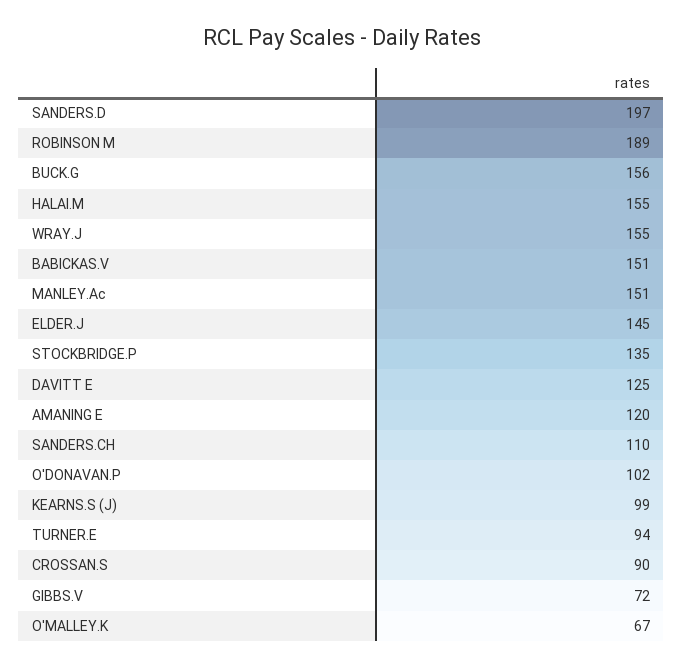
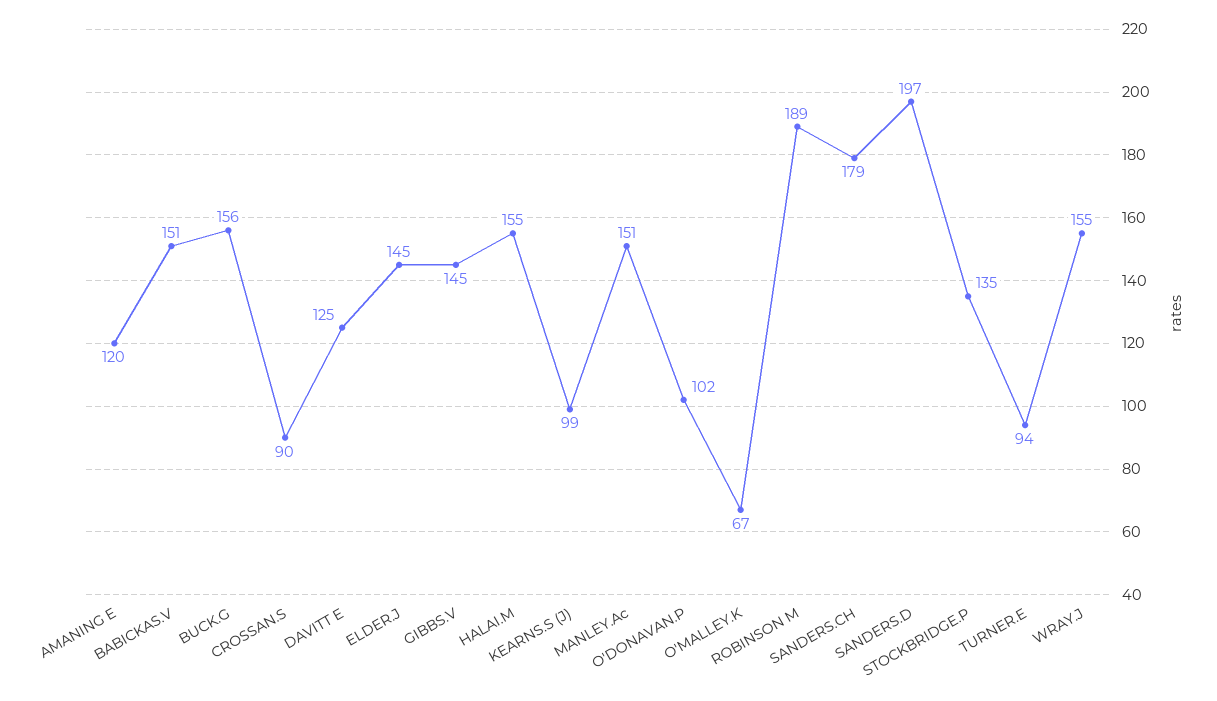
  {
    "SANDERS.D": 197,
    "ROBINSON M": 189,
    "BUCK.G": 156,
    "HALAI.M": 155,
    "WRAY.J": 155,
    "BABICKAS.V": 151,
    "MANLEY.Ac": 151,
    "ELDER.J": 145,
    "STOCKBRIDGE.P": 135,
    "DAVITT E": 125,
    "AMANING E": 120,
-   "SANDERS.CH": 110,
+   "SANDERS.CH": 179,
    "O'DONAVAN.P": 102,
    "KEARNS.S (J)": 99,
    "TURNER.E": 94,
    "CROSSAN.S": 90,
-   "GIBBS.V": 72,
+   "GIBBS.V": 145,
    "O'MALLEY.K": 67
  }

